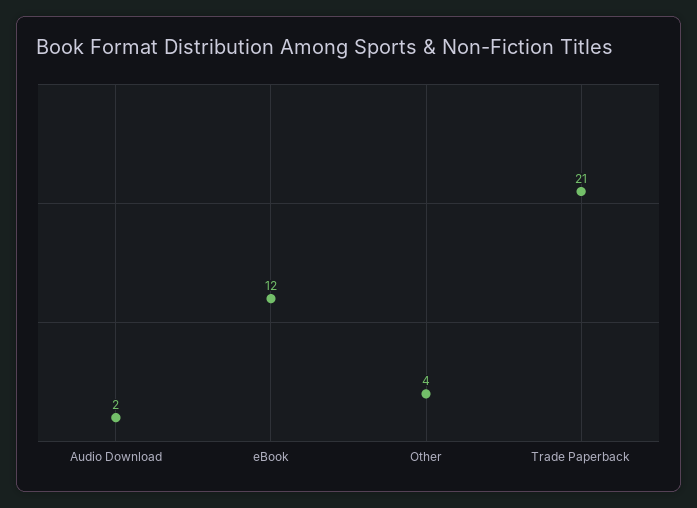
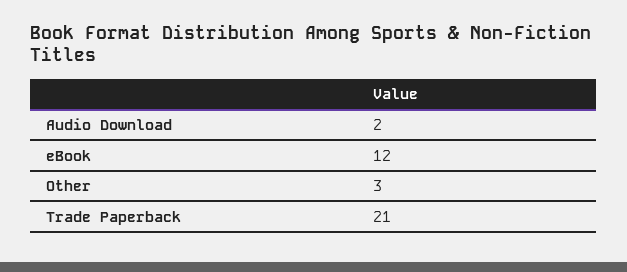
  {
    "Audio Download": 2,
    "eBook": 12,
-   "Other": 4,
+   "Other": 3,
    "Trade Paperback": 21
  }

